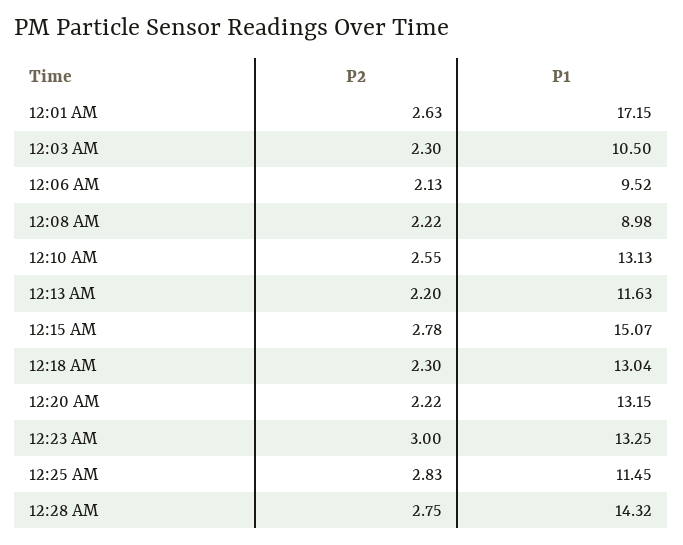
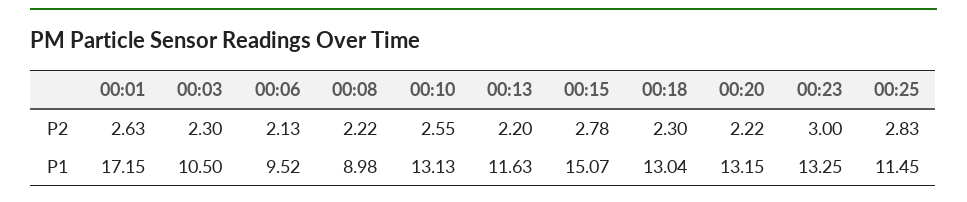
  {
    "P2": {
      "12:01 AM": 2.63,
      "12:03 AM": 2.3,
      "12:06 AM": 2.13,
      "12:08 AM": 2.22,
      "12:10 AM": 2.55,
      "12:13 AM": 2.2,
      "12:15 AM": 2.78,
      "12:18 AM": 2.3,
      "12:20 AM": 2.22,
      "12:23 AM": 3,
-     "12:25 AM": 2.83,
+     "12:25 AM": 2.83
-     "12:28 AM": 2.75
    },
    "P1": {
      "12:01 AM": 17.15,
      "12:03 AM": 10.5,
      "12:06 AM": 9.52,
      "12:08 AM": 8.98,
      "12:10 AM": 13.13,
      "12:13 AM": 11.63,
      "12:15 AM": 15.07,
      "12:18 AM": 13.04,
      "12:20 AM": 13.15,
      "12:23 AM": 13.25,
-     "12:25 AM": 11.45,
+     "12:25 AM": 11.45
-     "12:28 AM": 14.32
    }
  }

